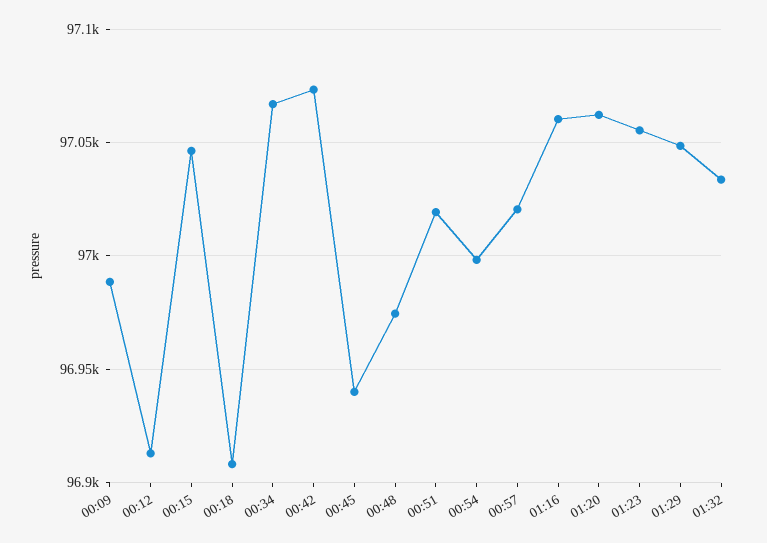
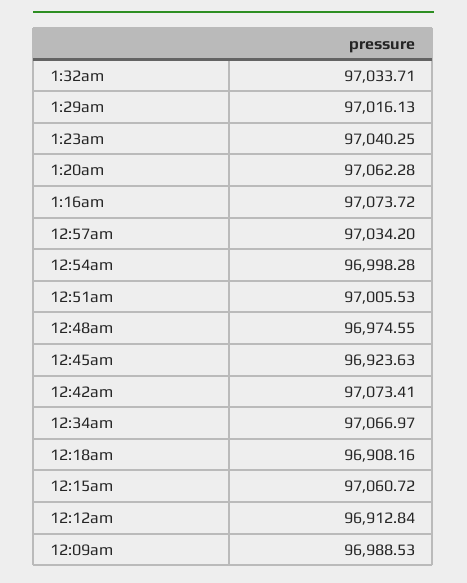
  {
    "00:09": 96988.53,
    "00:12": 96912.84,
-   "00:15": 97045,
+   "00:15": 97060.72,
    "00:18": 96908.16,
    "00:34": 97066.97,
    "00:42": 97073.41,
-   "00:45": 96940,
+   "00:45": 96923.63,
    "00:48": 96974.55,
-   "00:51": 97020,
+   "00:51": 97005.53,
    "00:54": 96998.28,
-   "00:57": 97020,
+   "00:57": 97034.2,
-   "01:16": 97060,
+   "01:16": 97073.72,
    "01:20": 97062.28,
-   "01:23": 97055,
+   "01:23": 97040.25,
-   "01:29": 97050,
+   "01:29": 97016.13,
    "01:32": 97033.71
  }

